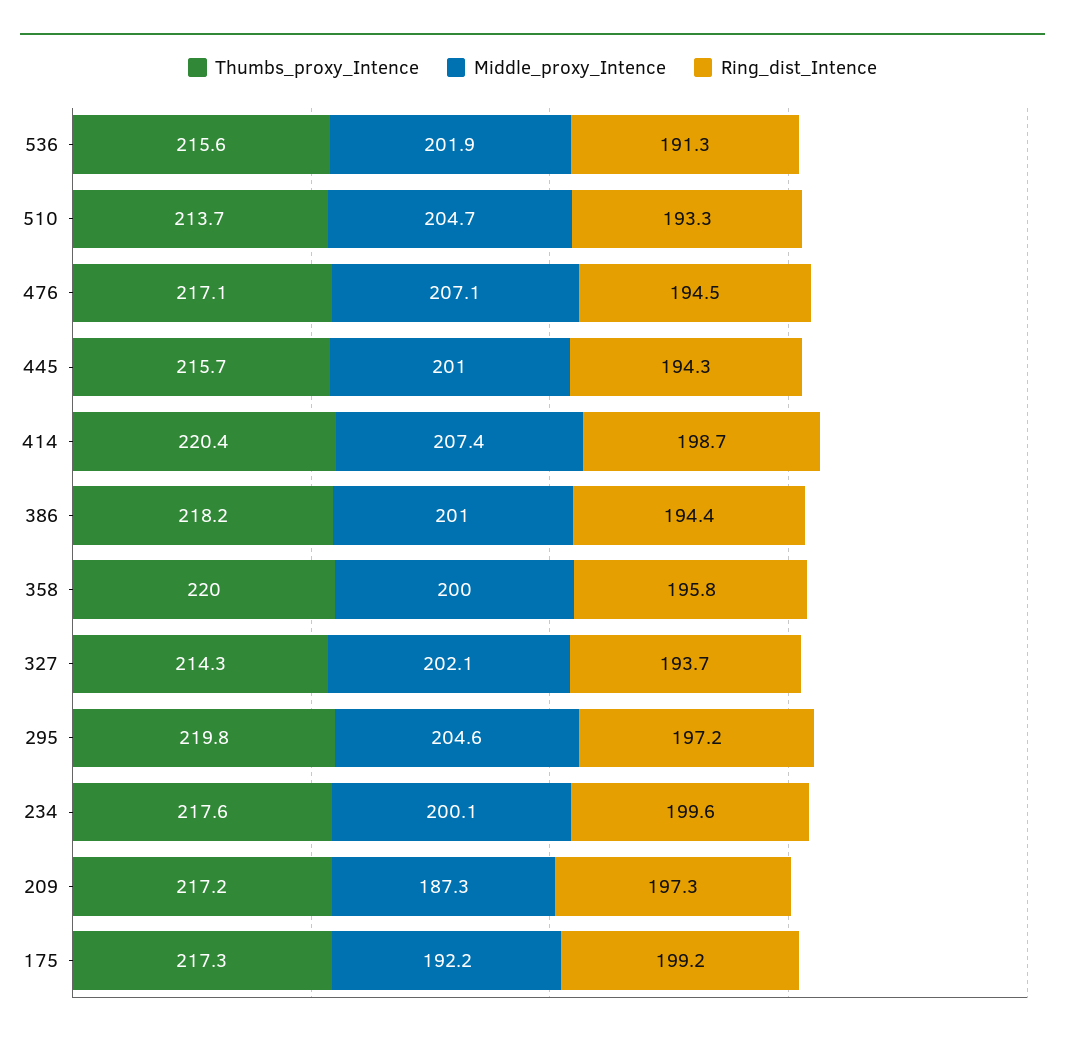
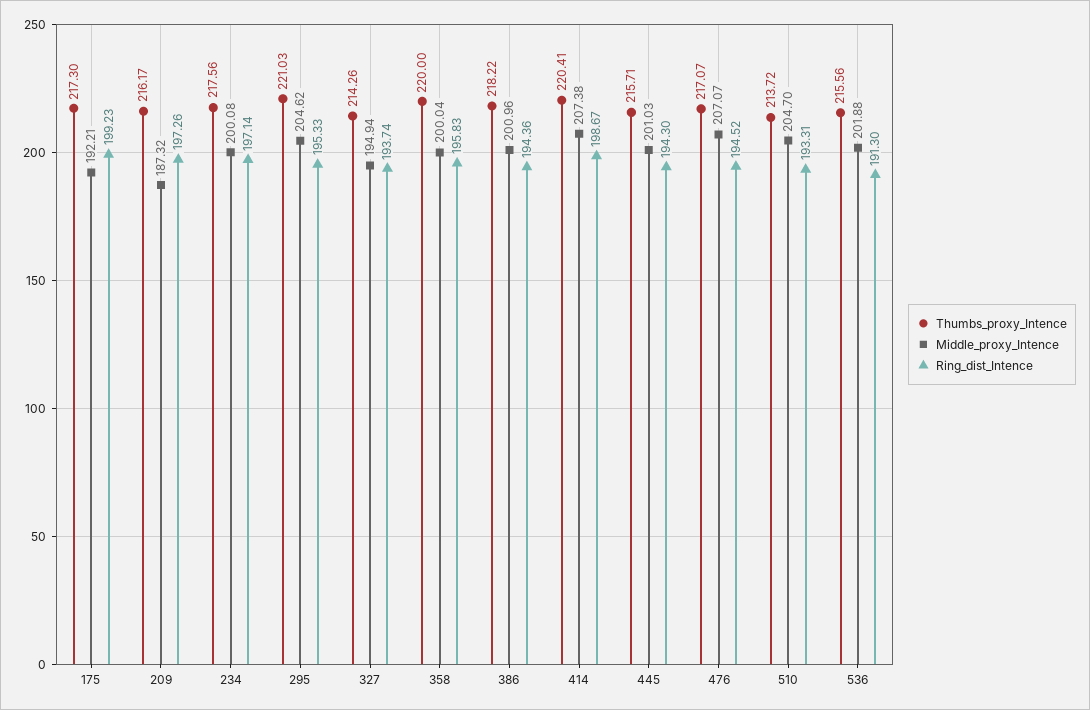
  {
    "Thumbs_proxy_Intence": {
      "536": 215.56,
      "510": 213.72,
      "476": 217.07,
      "445": 215.71,
      "414": 220.41,
      "386": 218.22,
      "358": 220,
      "327": 214.26,
-     "295": 219.8,
+     "295": 221.03,
      "234": 217.56,
-     "209": 217.2,
+     "209": 216.17,
      "175": 217.3
    },
    "Middle_proxy_Intence": {
      "536": 201.88,
      "510": 204.7,
      "476": 207.07,
      "445": 201.03,
      "414": 207.38,
      "386": 200.96,
      "358": 200.04,
-     "327": 202.1,
+     "327": 194.94,
      "295": 204.62,
      "234": 200.08,
      "209": 187.32,
      "175": 192.21
    },
    "Ring_dist_Intence": {
      "536": 191.3,
      "510": 193.31,
      "476": 194.52,
      "445": 194.3,
      "414": 198.67,
      "386": 194.36,
      "358": 195.83,
      "327": 193.74,
-     "295": 197.2,
+     "295": 195.33,
-     "234": 199.6,
+     "234": 197.14,
      "209": 197.26,
      "175": 199.23
    }
  }

